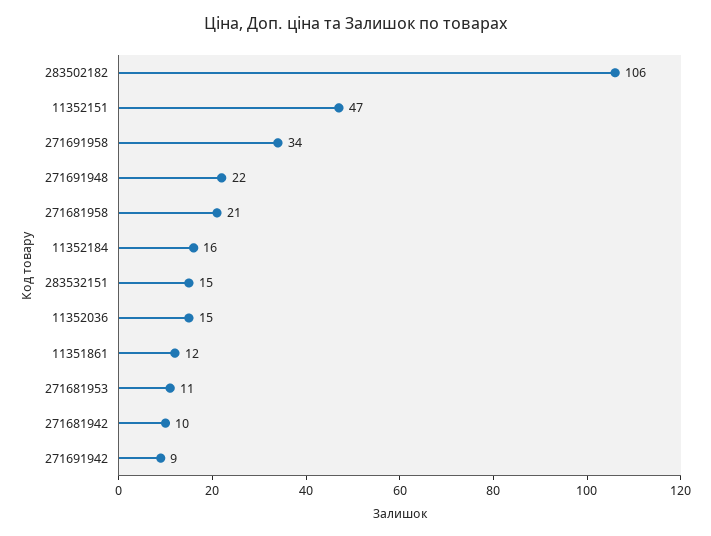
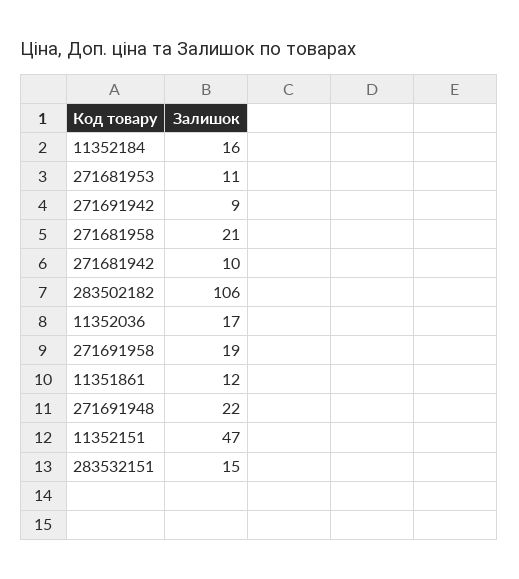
  {
    "283502182": 106,
    "11352151": 47,
-   "271691958": 34,
+   "271691958": 19,
    "271691948": 22,
    "271681958": 21,
    "11352184": 16,
    "283532151": 15,
-   "11352036": 15,
+   "11352036": 17,
    "11351861": 12,
    "271681953": 11,
    "271681942": 10,
    "271691942": 9
  }

